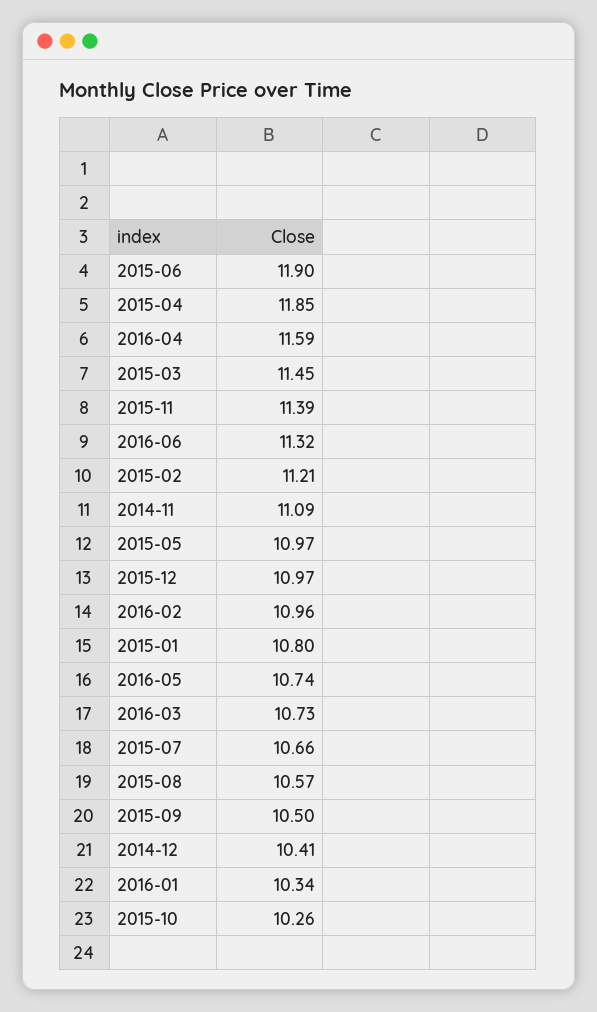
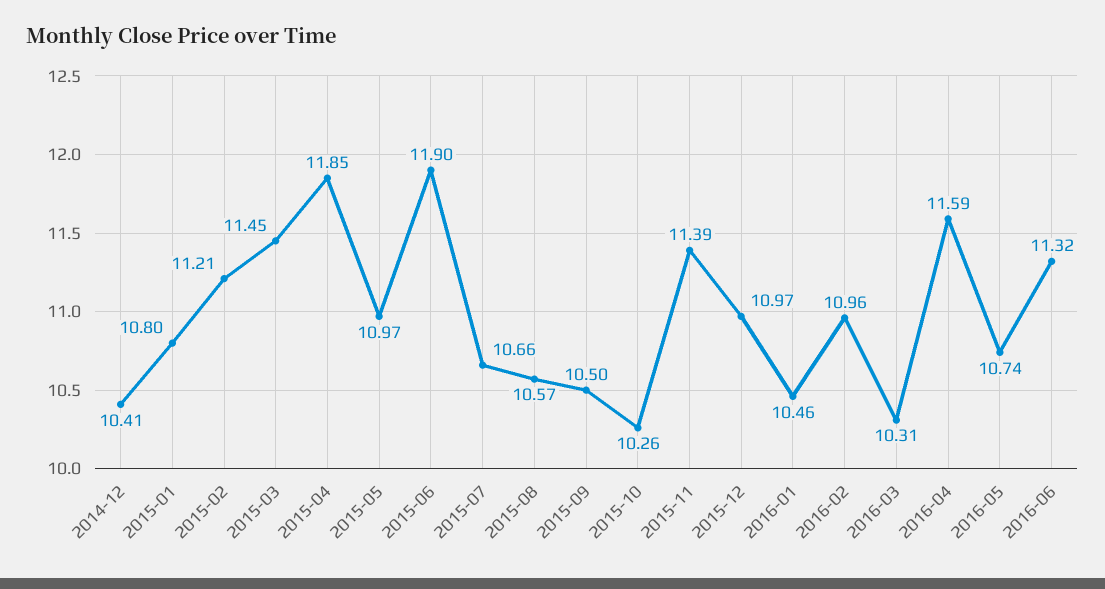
  {
    "2015-06": 11.9,
    "2015-04": 11.85,
    "2016-04": 11.59,
    "2015-03": 11.45,
    "2015-11": 11.39,
    "2016-06": 11.32,
    "2015-02": 11.21,
-   "2014-11": 11.09,
    "2015-05": 10.97,
    "2015-12": 10.97,
    "2016-02": 10.96,
    "2015-01": 10.8,
    "2016-05": 10.74,
-   "2016-03": 10.73,
+   "2016-03": 10.31,
    "2015-07": 10.66,
    "2015-08": 10.57,
    "2015-09": 10.5,
    "2014-12": 10.41,
-   "2016-01": 10.34,
+   "2016-01": 10.46,
    "2015-10": 10.26
  }

